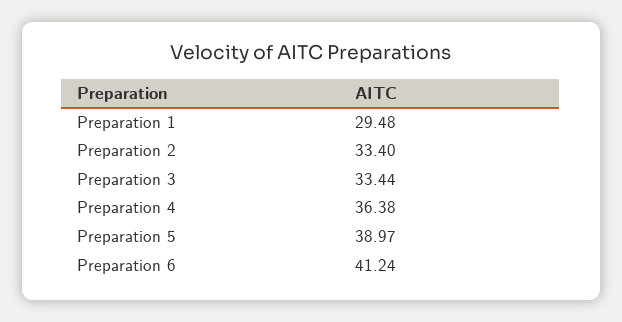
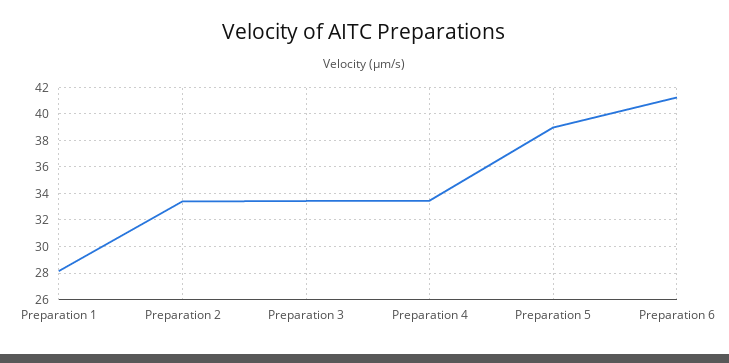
  {
-   "Preparation 1": 29.48,
+   "Preparation 1": 28,
    "Preparation 2": 33.4,
    "Preparation 3": 33.44,
-   "Preparation 4": 36.38,
+   "Preparation 4": 33.5,
    "Preparation 5": 38.97,
    "Preparation 6": 41.24
  }

